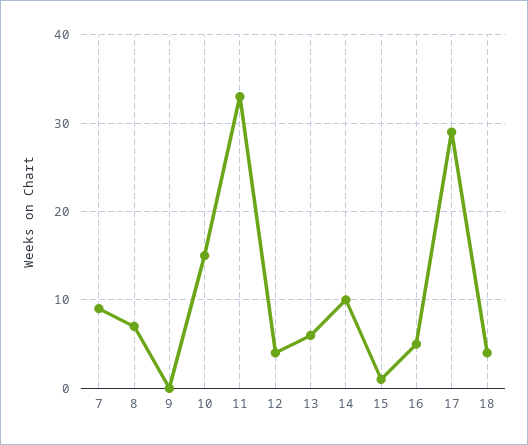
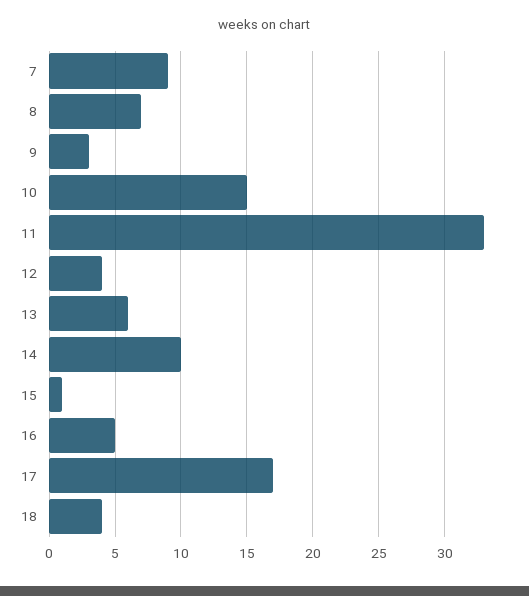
  {
    "7": 9,
    "8": 7,
-   "9": 0,
+   "9": 3,
    "10": 15,
    "11": 33,
    "12": 4,
    "13": 6,
    "14": 10,
    "15": 1,
    "16": 5,
-   "17": 29,
+   "17": 17,
    "18": 4
  }

